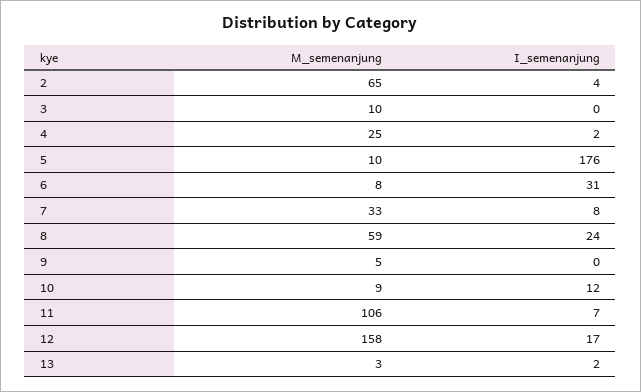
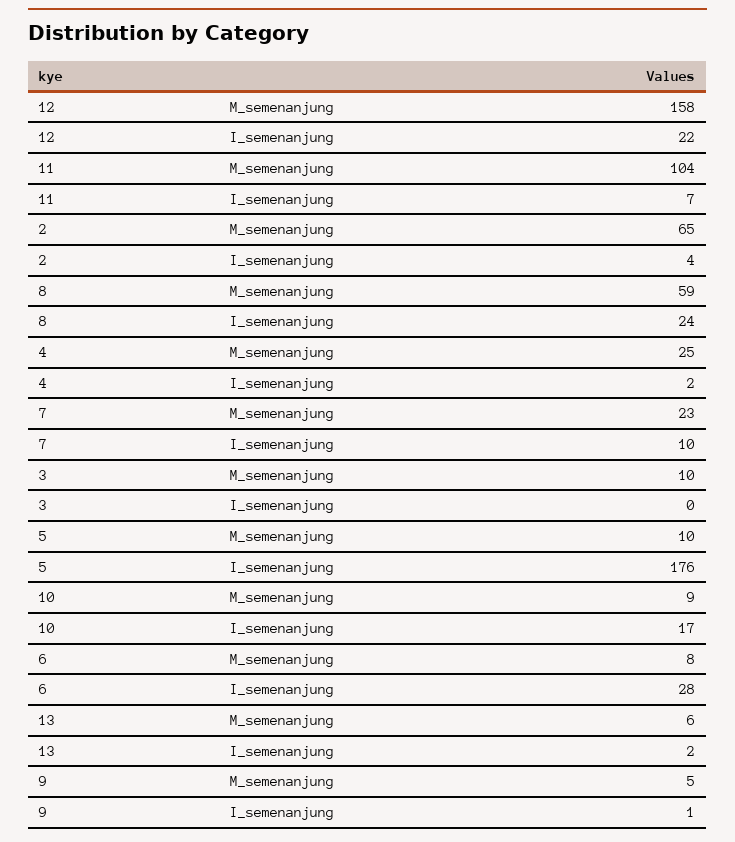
  {
    "M_semenanjung": {
      "2": 65,
      "3": 10,
      "4": 25,
      "5": 10,
      "6": 8,
-     "7": 33,
+     "7": 23,
      "8": 59,
      "9": 5,
      "10": 9,
-     "11": 106,
+     "11": 104,
      "12": 158,
-     "13": 3
+     "13": 6
    },
    "I_semenanjung": {
      "2": 4,
      "3": 0,
      "4": 2,
      "5": 176,
-     "6": 31,
+     "6": 28,
-     "7": 8,
+     "7": 10,
      "8": 24,
-     "9": 0,
+     "9": 1,
-     "10": 12,
+     "10": 17,
      "11": 7,
-     "12": 17,
+     "12": 22,
      "13": 2
    }
  }

